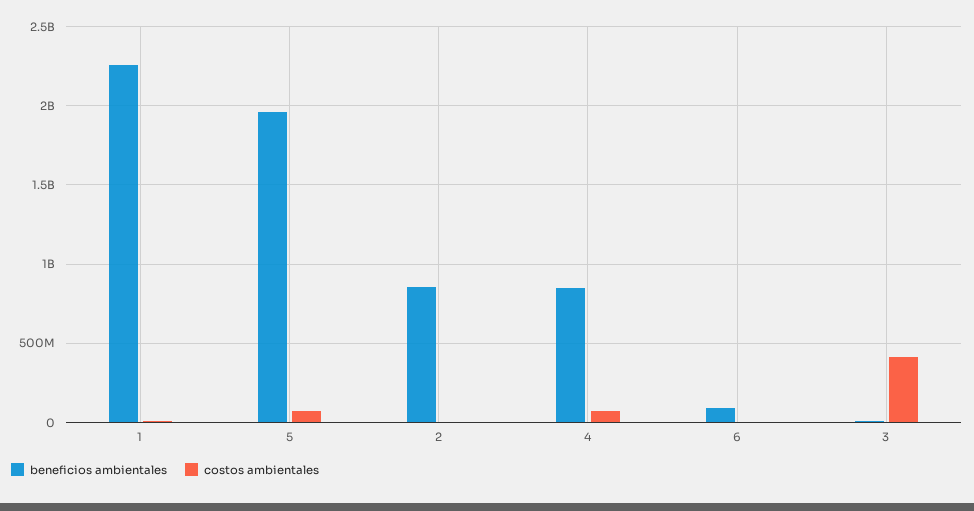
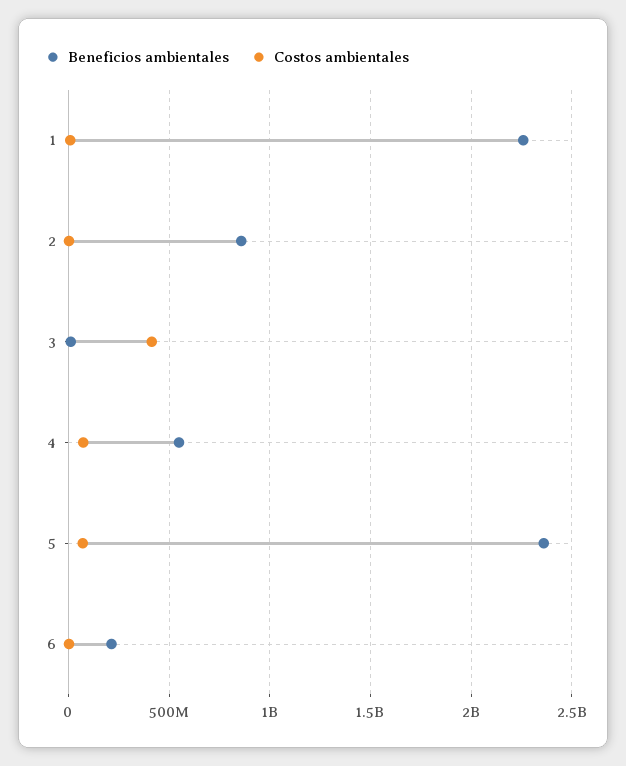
  {
    "beneficios ambientales": {
      "1": 2250000000,
-     "5": 1950000000,
+     "5": 2350000000,
      "2": 850000000,
-     "4": 850000000,
+     "4": 550000000,
-     "6": 100000000,
+     "6": 200000000,
      "3": 0
    },
    "costos ambientales": {
      "1": 0,
      "5": 50000000,
      "2": 0,
      "4": 50000000,
      "6": 0,
      "3": 400000000
    }
  }

